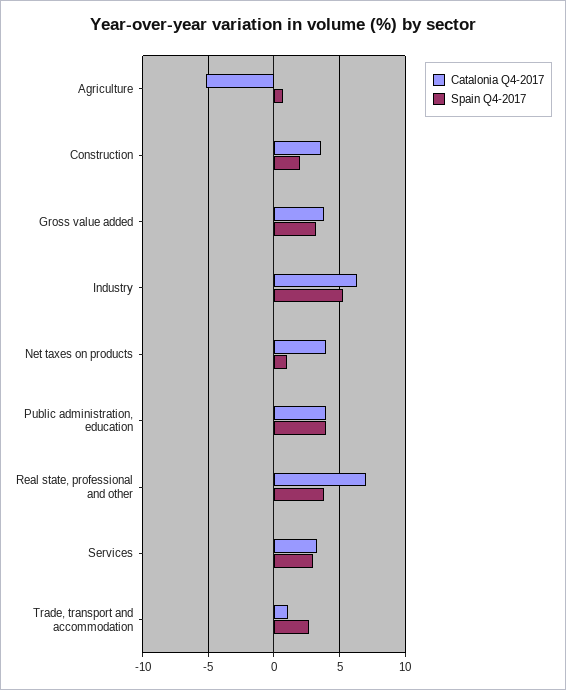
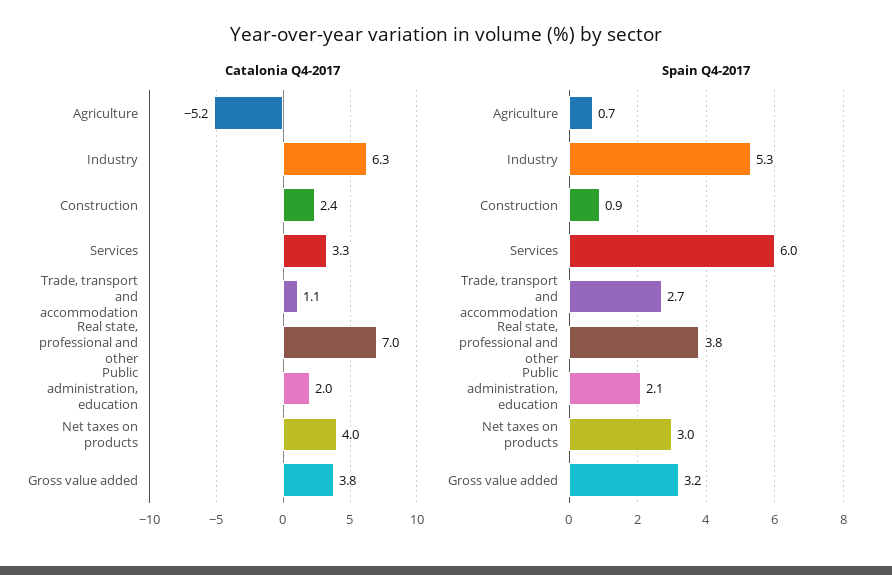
  {
    "Catalonia Q4-2017": {
      "Agriculture": -5.2,
-     "Construction": 3.5,
+     "Construction": 2.4,
      "Gross value added": 3.8,
      "Industry": 6.3,
      "Net taxes on products": 4,
-     "Public administration, education": 4,
+     "Public administration, education": 2,
      "Real state, professional and other": 7,
      "Services": 3.3,
      "Trade, transport and accommodation": 1.1
    },
    "Spain Q4-2017": {
      "Agriculture": 0.7,
-     "Construction": 2,
+     "Construction": 0.9,
      "Gross value added": 3.2,
      "Industry": 5.3,
-     "Net taxes on products": 1,
+     "Net taxes on products": 3,
-     "Public administration, education": 4,
+     "Public administration, education": 2.1,
      "Real state, professional and other": 3.8,
-     "Services": 3,
+     "Services": 6,
      "Trade, transport and accommodation": 2.7
    }
  }

